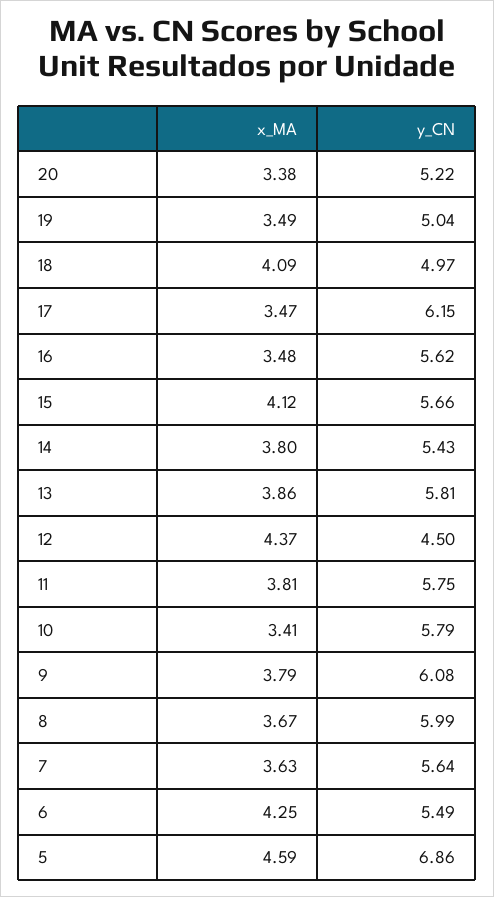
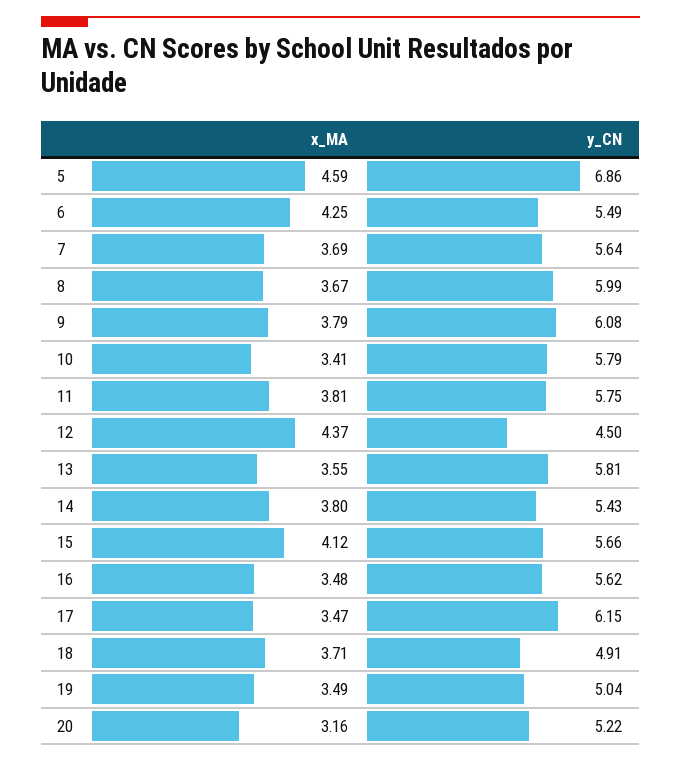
  {
    "x_MA": {
-     "20": 3.38,
+     "20": 3.16,
      "19": 3.49,
-     "18": 4.09,
+     "18": 3.71,
      "17": 3.47,
      "16": 3.48,
      "15": 4.12,
      "14": 3.8,
-     "13": 3.86,
+     "13": 3.55,
      "12": 4.37,
      "11": 3.81,
      "10": 3.41,
      "9": 3.79,
      "8": 3.67,
-     "7": 3.63,
+     "7": 3.69,
      "6": 4.25,
      "5": 4.59
    },
    "y_CN": {
      "20": 5.22,
      "19": 5.04,
-     "18": 4.97,
+     "18": 4.91,
      "17": 6.15,
      "16": 5.62,
      "15": 5.66,
      "14": 5.43,
      "13": 5.81,
      "12": 4.5,
      "11": 5.75,
      "10": 5.79,
      "9": 6.08,
      "8": 5.99,
      "7": 5.64,
      "6": 5.49,
      "5": 6.86
    }
  }

